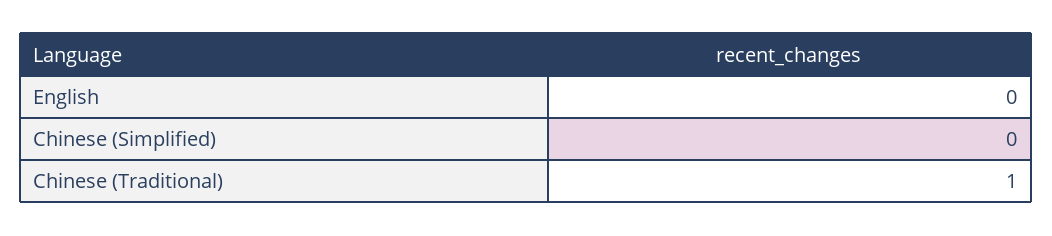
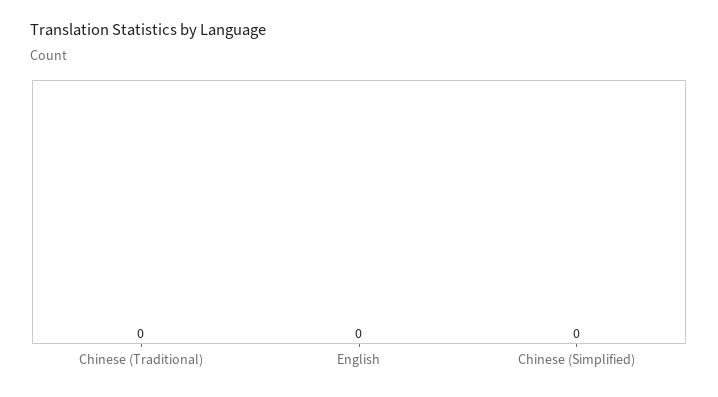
  {
    "English": 0,
    "Chinese (Simplified)": 0,
-   "Chinese (Traditional)": 1
+   "Chinese (Traditional)": 0
  }

